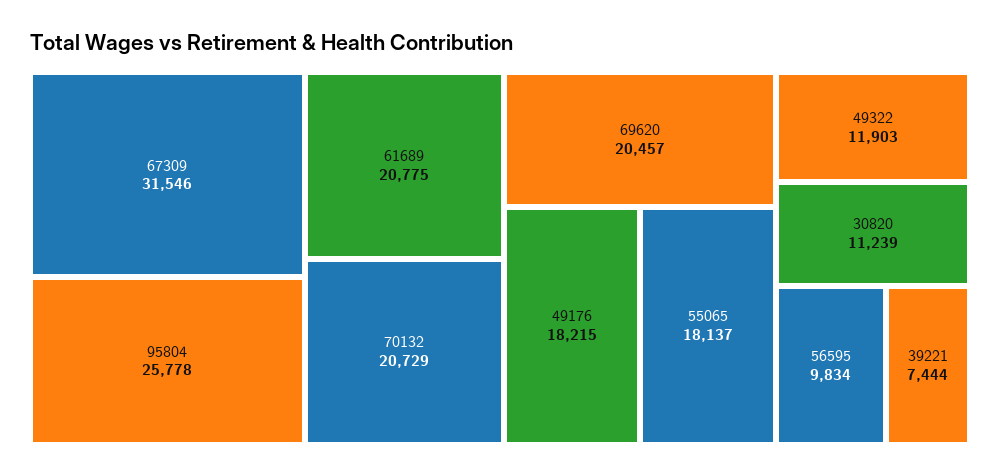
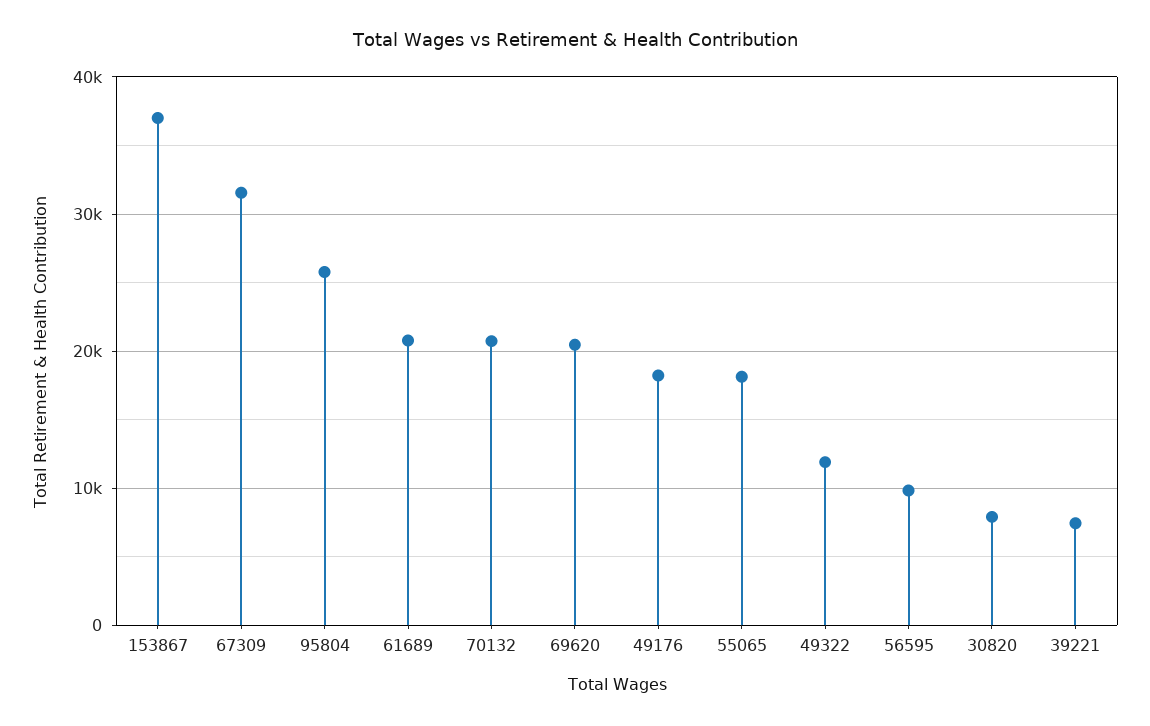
  {
    "67309": 31546,
    "95804": 25778,
    "61689": 20775,
    "70132": 20729,
    "69620": 20457,
    "49176": 18215,
    "55065": 18137,
    "49322": 11903,
-   "30820": 11239,
+   "30820": 8000,
    "56595": 9834,
-   "39221": 7444
+   "39221": 7444,
+   "153867": 37000
  }

